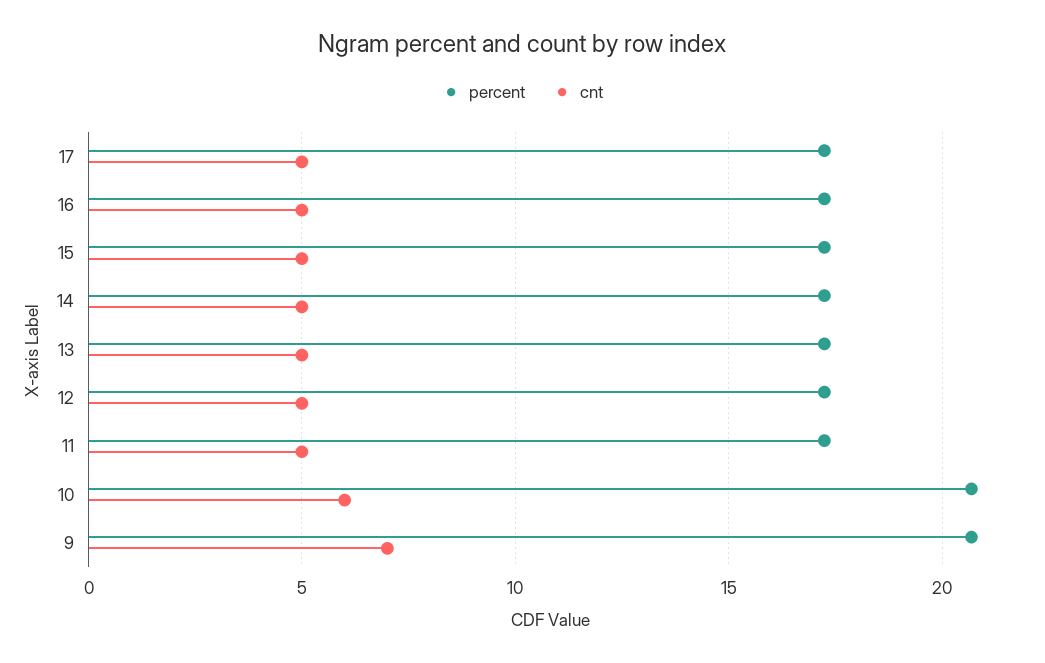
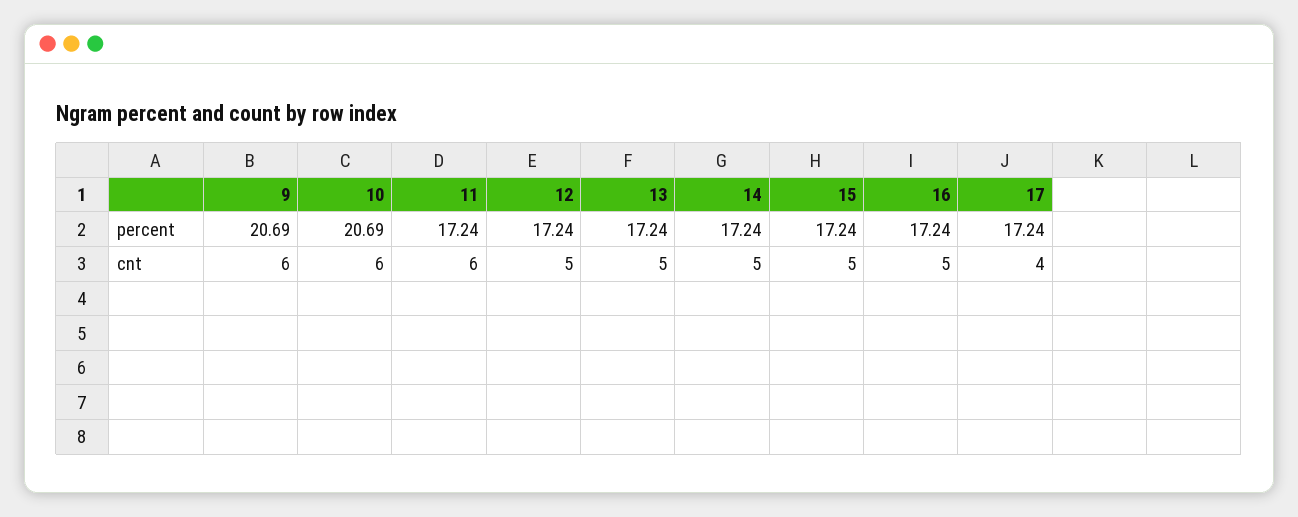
  {
    "percent": {
      "17": 17.24,
      "16": 17.24,
      "15": 17.24,
      "14": 17.24,
      "13": 17.24,
      "12": 17.24,
      "11": 17.24,
      "10": 20.69,
      "9": 20.69
    },
    "cnt": {
-     "17": 5,
+     "17": 4,
      "16": 5,
      "15": 5,
      "14": 5,
      "13": 5,
      "12": 5,
-     "11": 5,
+     "11": 6,
      "10": 6,
-     "9": 7
+     "9": 6
    }
  }

